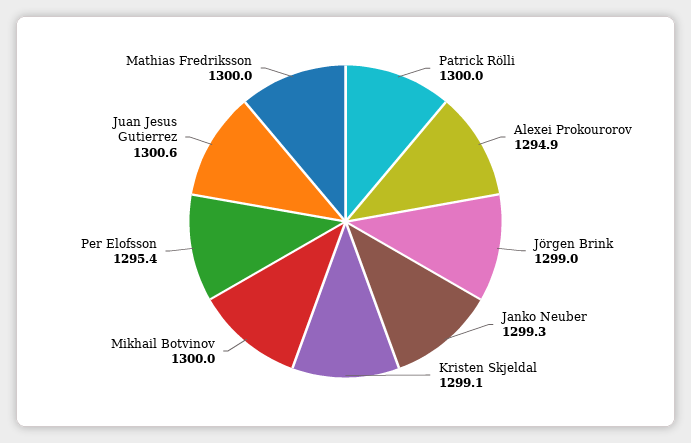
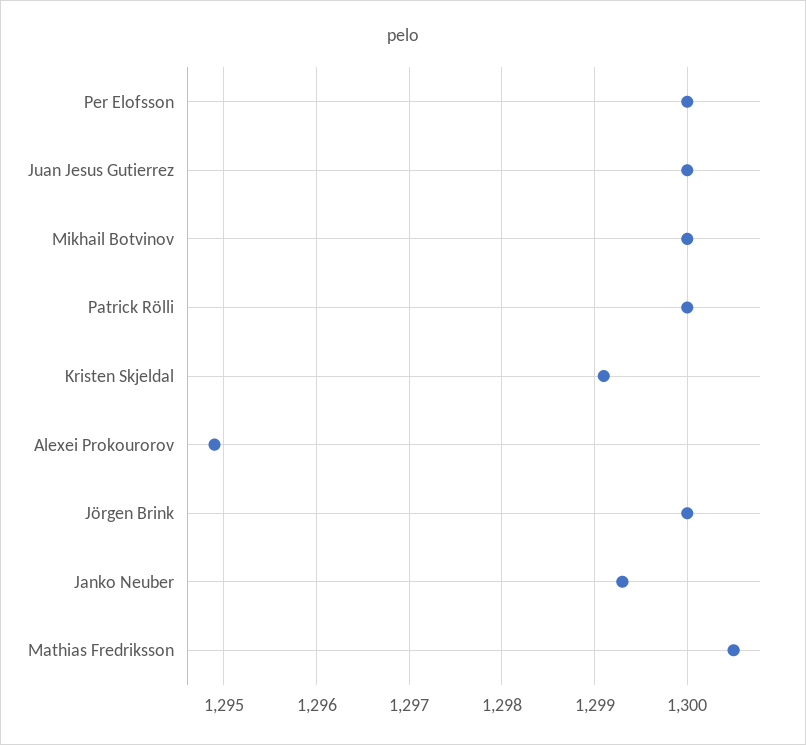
  {
    "Patrick Rölli": 1300,
    "Alexei Prokourorov": 1294.9,
-   "Jörgen Brink": 1299,
+   "Jörgen Brink": 1300,
    "Janko Neuber": 1299.3,
    "Kristen Skjeldal": 1299.1,
    "Mikhail Botvinov": 1300,
-   "Per Elofsson": 1295.4,
+   "Per Elofsson": 1300,
-   "Juan Jesus Gutierrez": 1300.6,
+   "Juan Jesus Gutierrez": 1300,
-   "Mathias Fredriksson": 1300
+   "Mathias Fredriksson": 1300.5
  }

